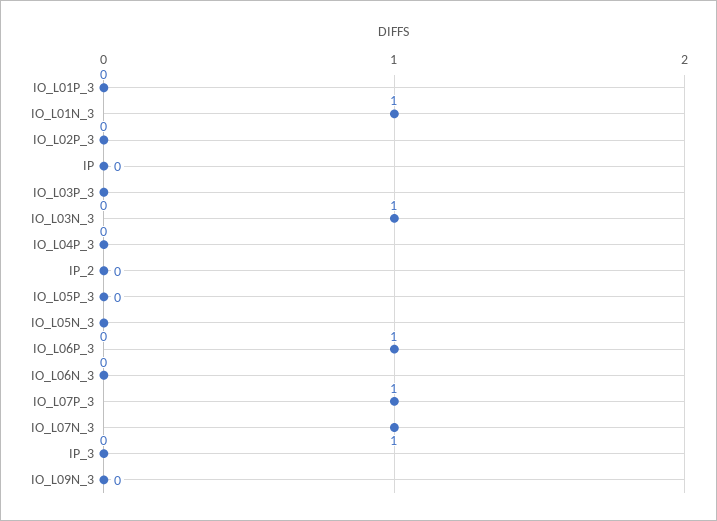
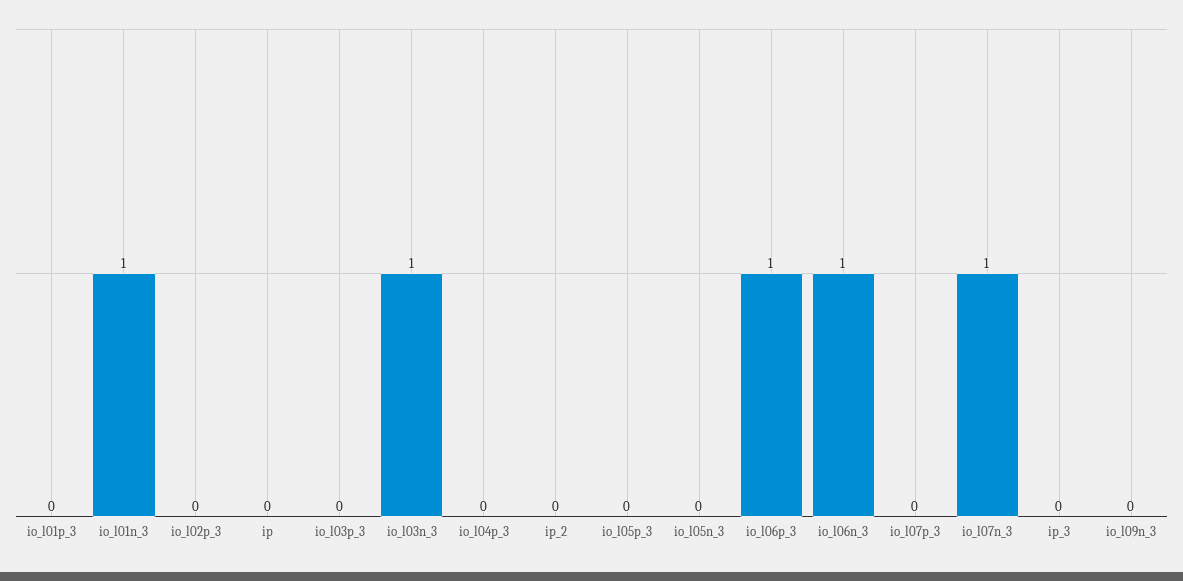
  {
    "IO_L01P_3": 0,
    "IO_L01N_3": 1,
    "IO_L02P_3": 0,
    "IP": 0,
    "IO_L03P_3": 0,
    "IO_L03N_3": 1,
    "IO_L04P_3": 0,
    "IP_2": 0,
    "IO_L05P_3": 0,
    "IO_L05N_3": 0,
    "IO_L06P_3": 1,
-   "IO_L06N_3": 0,
+   "IO_L06N_3": 1,
-   "IO_L07P_3": 1,
+   "IO_L07P_3": 0,
    "IO_L07N_3": 1,
    "IP_3": 0,
    "IO_L09N_3": 0
  }

